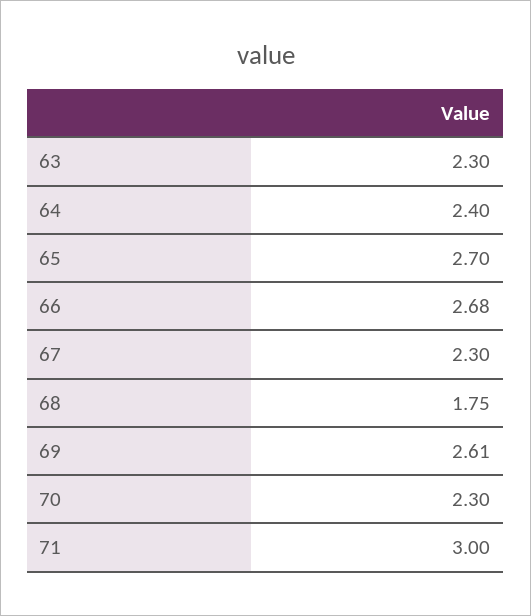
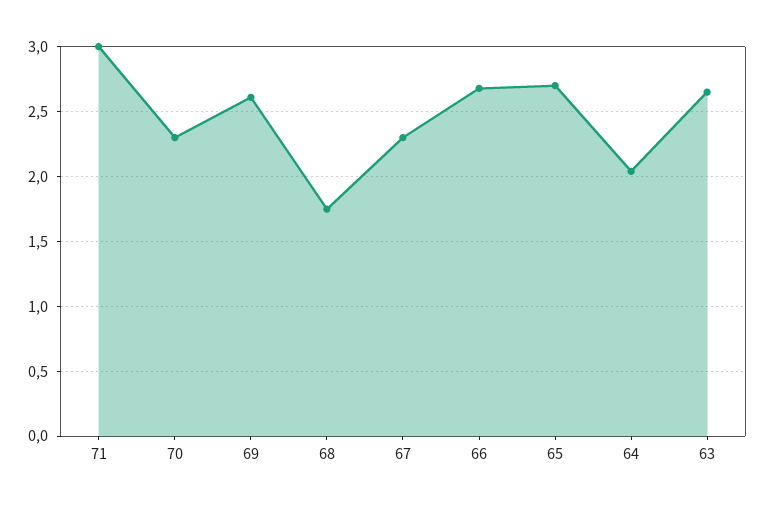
  {
-   "63": 2.3,
+   "63": 2.65,
-   "64": 2.4,
+   "64": 2.05,
    "65": 2.7,
    "66": 2.68,
    "67": 2.3,
    "68": 1.75,
    "69": 2.61,
    "70": 2.3,
    "71": 3
  }

